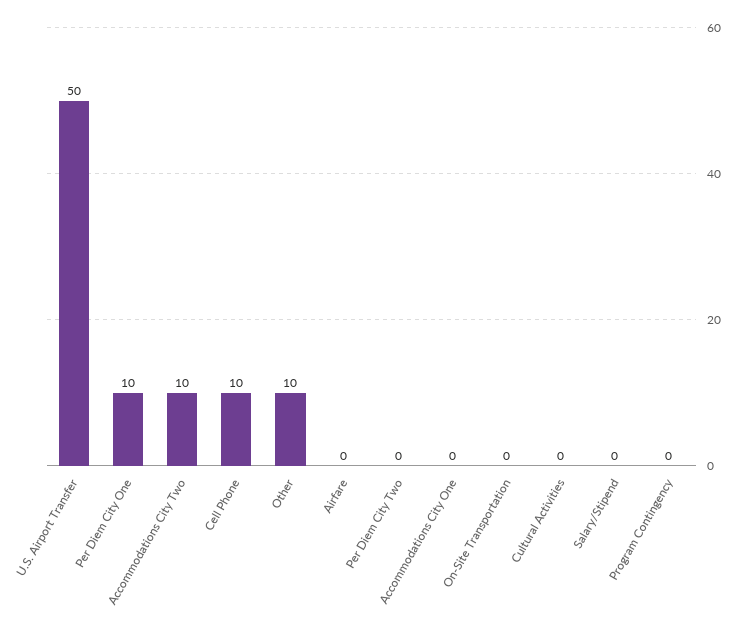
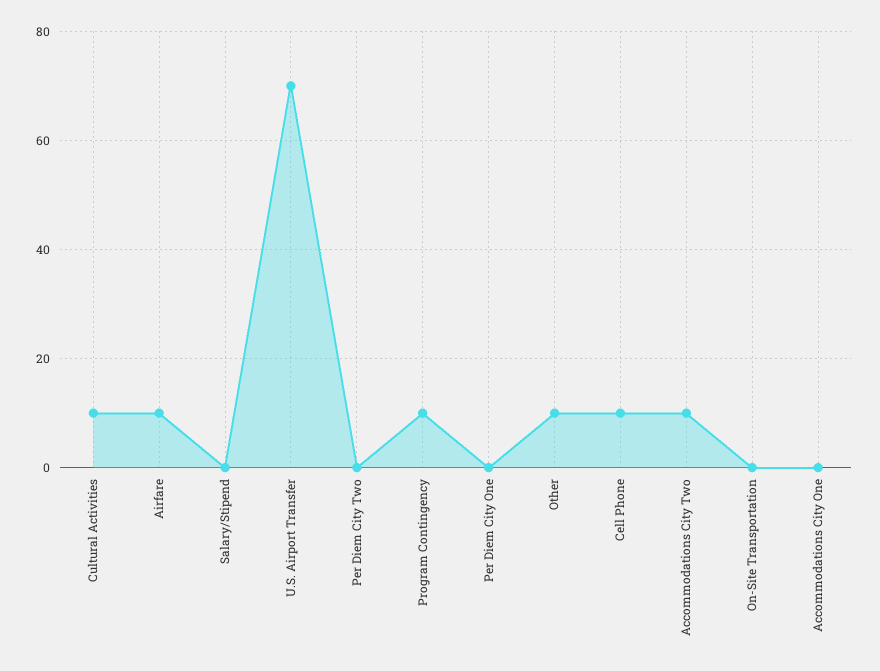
  {
-   "U.S. Airport Transfer": 50,
+   "U.S. Airport Transfer": 70,
-   "Per Diem City One": 10,
+   "Per Diem City One": 0,
    "Accommodations City Two": 10,
    "Cell Phone": 10,
    "Other": 10,
-   "Airfare": 0,
+   "Airfare": 10,
    "Per Diem City Two": 0,
    "Accommodations City One": 0,
    "On-Site Transportation": 0,
-   "Cultural Activities": 0,
+   "Cultural Activities": 10,
    "Salary/Stipend": 0,
-   "Program Contingency": 0
+   "Program Contingency": 10
  }

